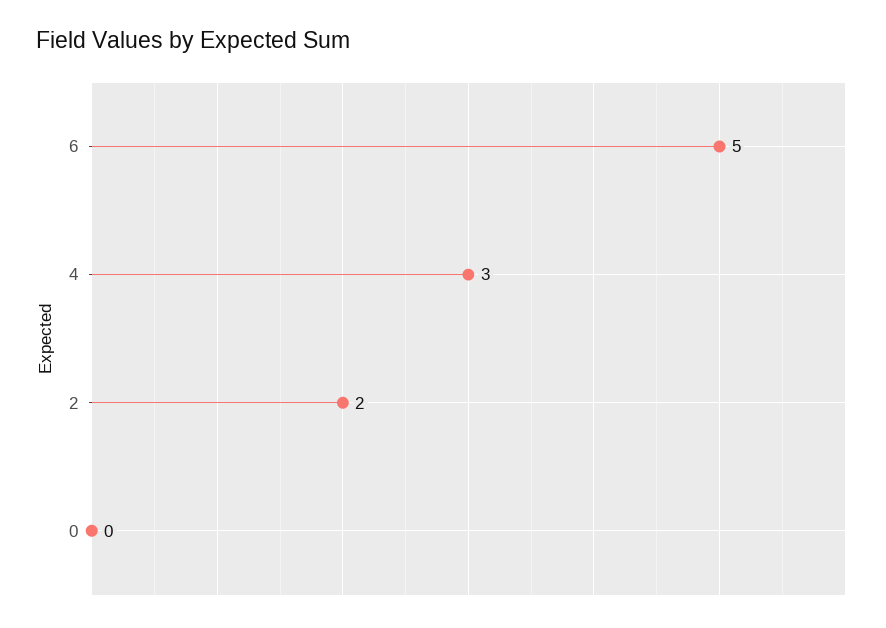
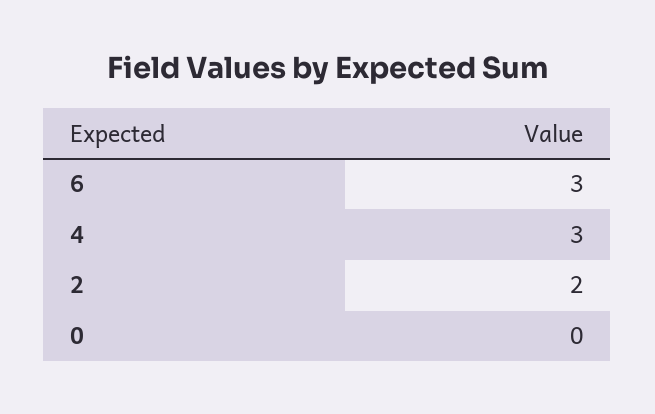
  {
-   "6": 5,
+   "6": 3,
    "4": 3,
    "2": 2,
    "0": 0
  }

